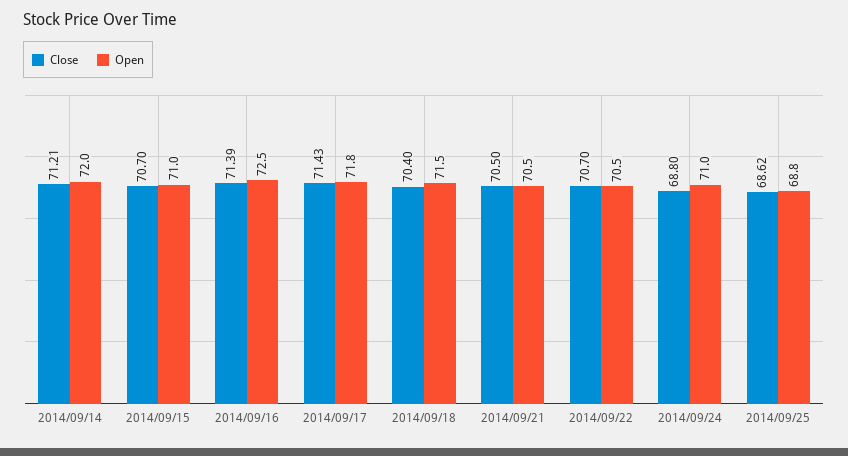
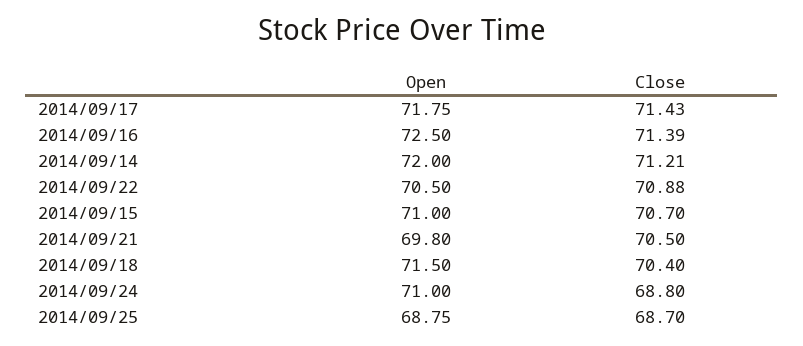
  {
    "Close": {
      "2014/09/14": 71.21,
      "2014/09/15": 70.7,
      "2014/09/16": 71.39,
      "2014/09/17": 71.43,
      "2014/09/18": 70.4,
      "2014/09/21": 70.5,
-     "2014/09/22": 70.7,
+     "2014/09/22": 70.88,
      "2014/09/24": 68.8,
-     "2014/09/25": 68.62
+     "2014/09/25": 68.7
    },
    "Open": {
      "2014/09/14": 72,
      "2014/09/15": 71,
      "2014/09/16": 72.5,
      "2014/09/17": 71.75,
      "2014/09/18": 71.5,
-     "2014/09/21": 70.5,
+     "2014/09/21": 69.8,
      "2014/09/22": 70.5,
      "2014/09/24": 71,
      "2014/09/25": 68.75
    }
  }

